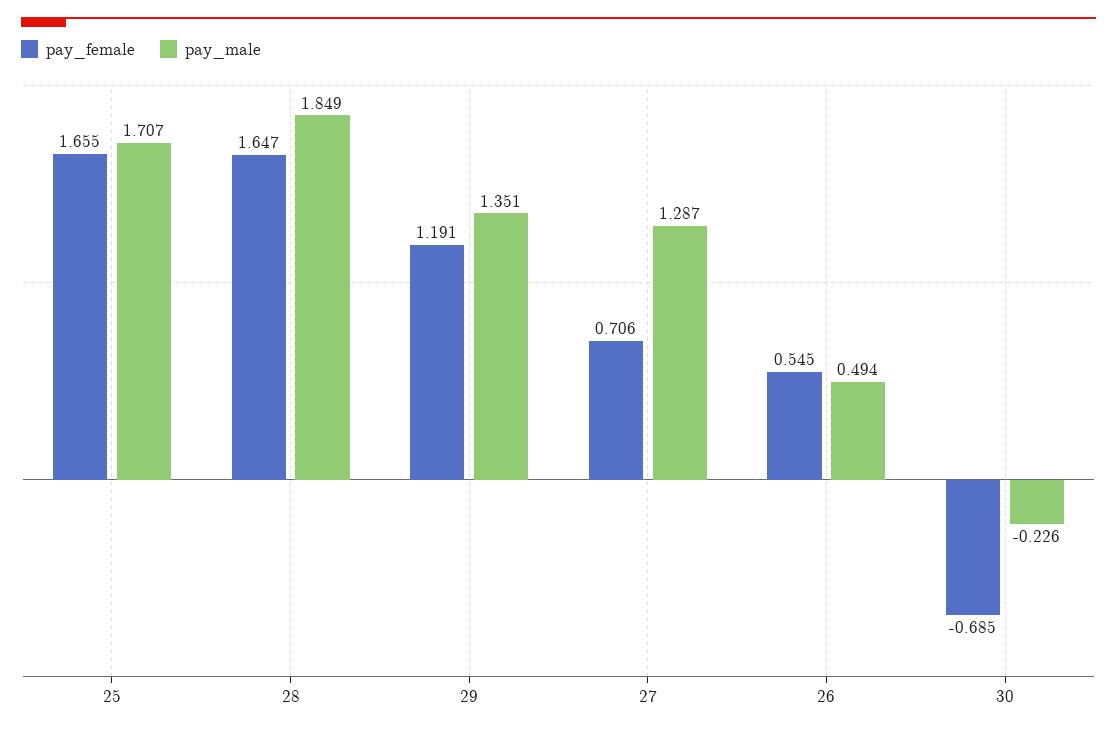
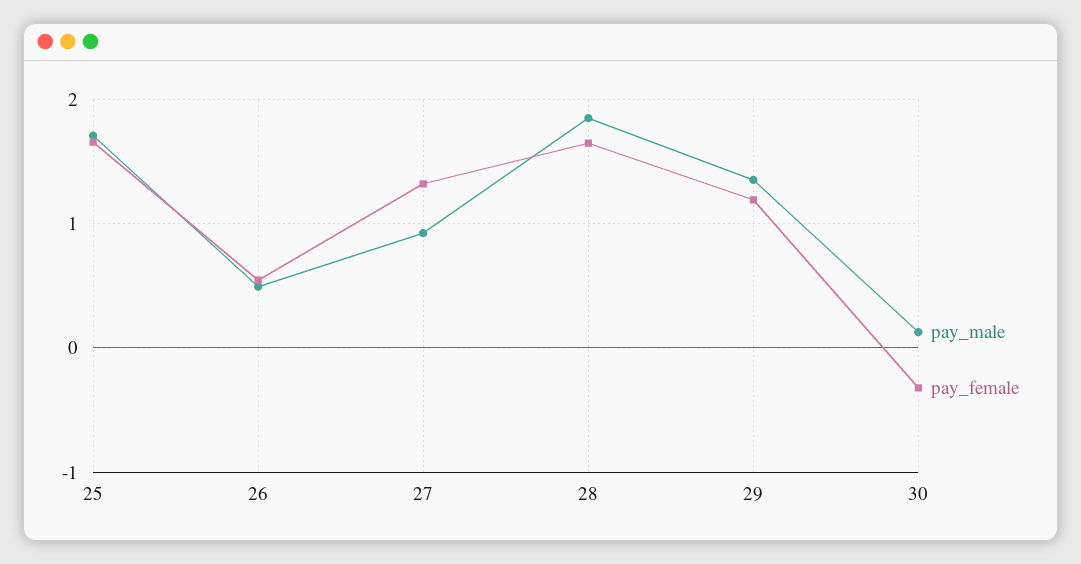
  {
    "pay_female": {
      "25": 1.655,
      "28": 1.647,
      "29": 1.191,
-     "27": 0.706,
+     "27": 1.3,
      "26": 0.545,
-     "30": -0.685
+     "30": -0.3
    },
    "pay_male": {
      "25": 1.707,
      "28": 1.849,
      "29": 1.351,
-     "27": 1.287,
+     "27": 0.9,
      "26": 0.494,
-     "30": -0.226
+     "30": 0.1
    }
  }

